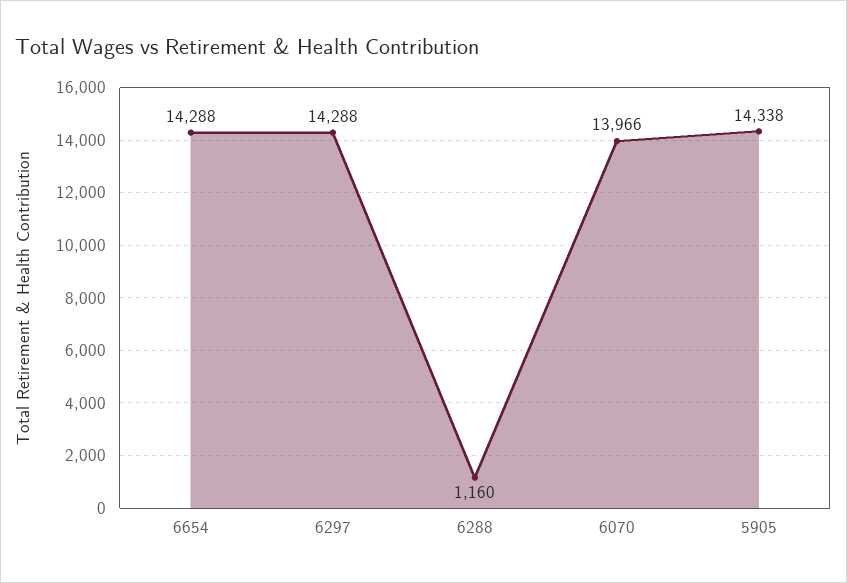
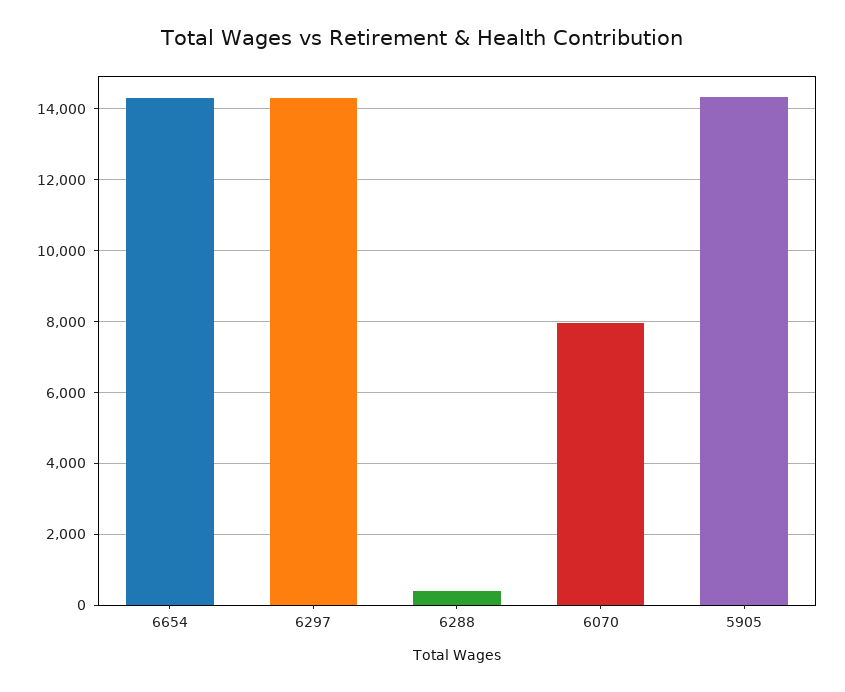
  {
    "6654": 14288,
    "6297": 14288,
-   "6288": 1160,
+   "6288": 400,
-   "6070": 13966,
+   "6070": 8000,
    "5905": 14338
  }

